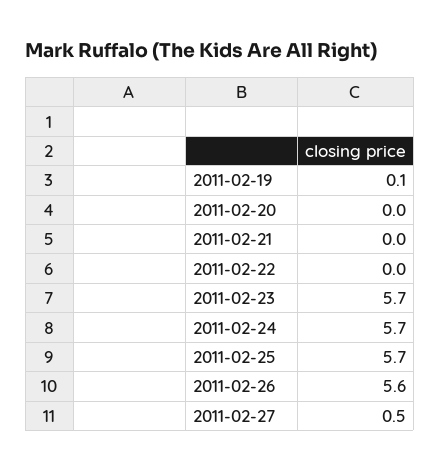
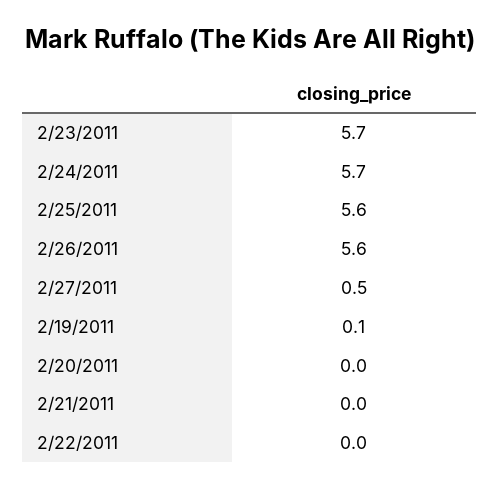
  {
    "2011-02-19": 0.1,
    "2011-02-20": 0,
    "2011-02-21": 0,
    "2011-02-22": 0,
    "2011-02-23": 5.7,
    "2011-02-24": 5.7,
-   "2011-02-25": 5.7,
+   "2011-02-25": 5.6,
    "2011-02-26": 5.6,
    "2011-02-27": 0.5
  }

